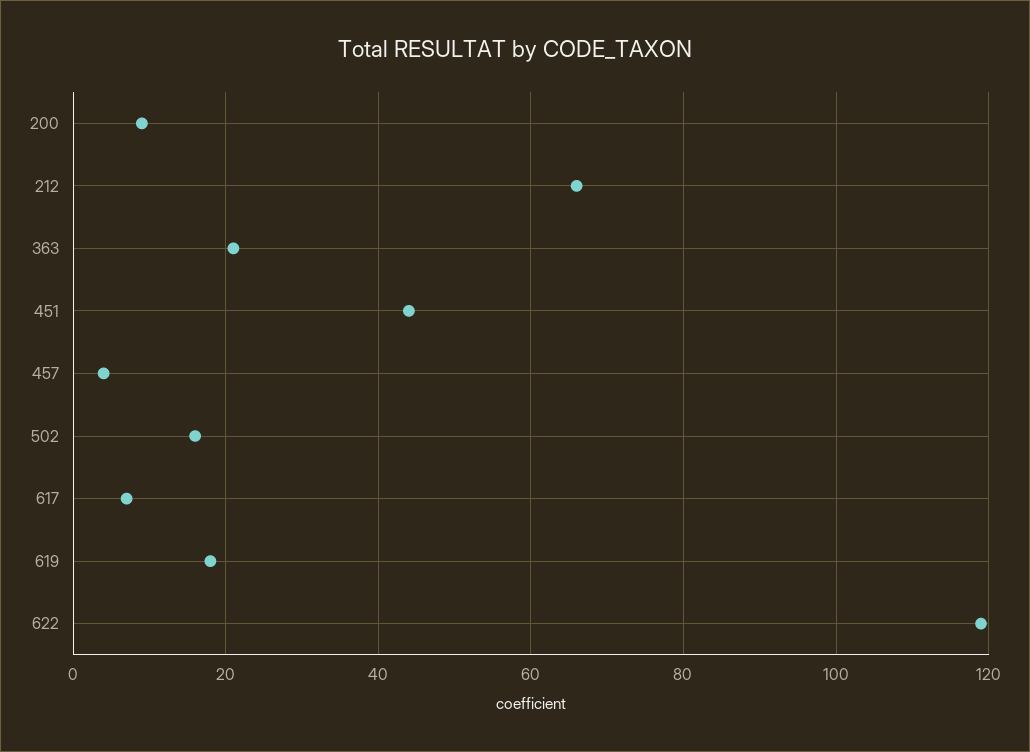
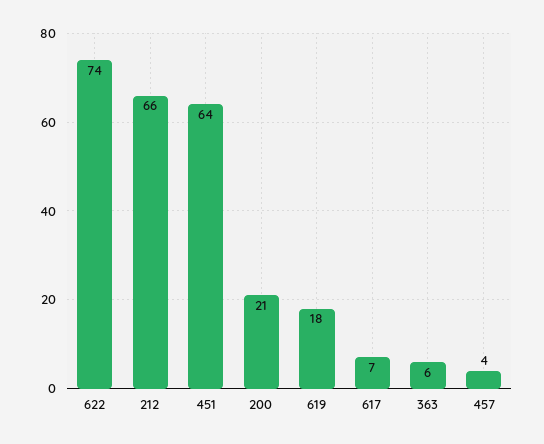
  {
-   "200": 10,
+   "200": 21,
    "212": 66,
-   "363": 20,
+   "363": 6,
-   "451": 45,
+   "451": 64,
    "457": 4,
-   "502": 15,
    "617": 7,
    "619": 18,
-   "622": 120
+   "622": 74
  }

